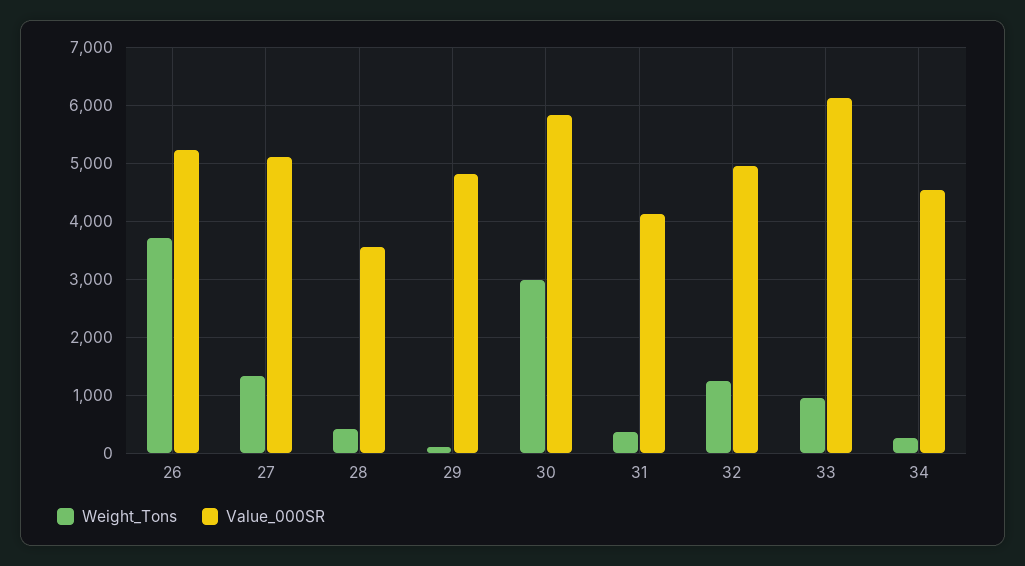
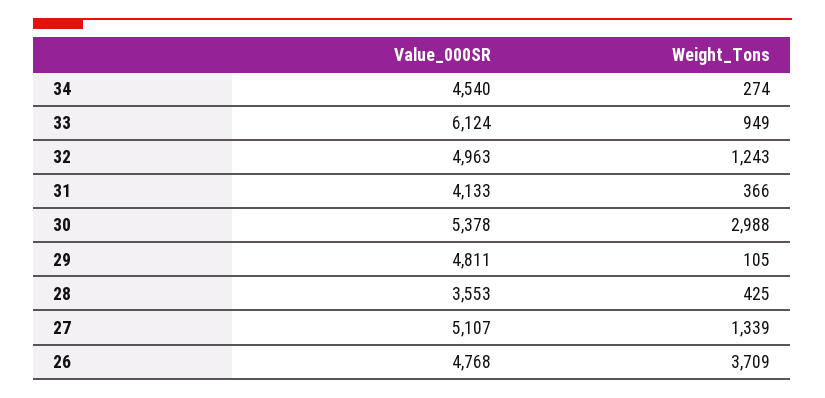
  {
    "Weight_Tons": {
      "26": 3709,
      "27": 1339,
      "28": 425,
      "29": 105,
      "30": 2988,
      "31": 366,
      "32": 1243,
      "33": 949,
      "34": 274
    },
    "Value_000SR": {
-     "26": 5200,
+     "26": 4768,
      "27": 5107,
      "28": 3553,
      "29": 4811,
-     "30": 5800,
+     "30": 5378,
      "31": 4133,
      "32": 4963,
      "33": 6124,
      "34": 4540
    }
  }

